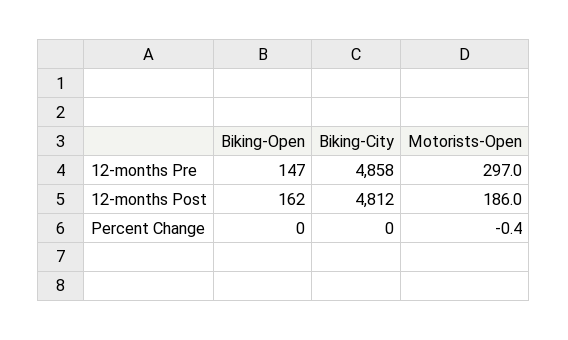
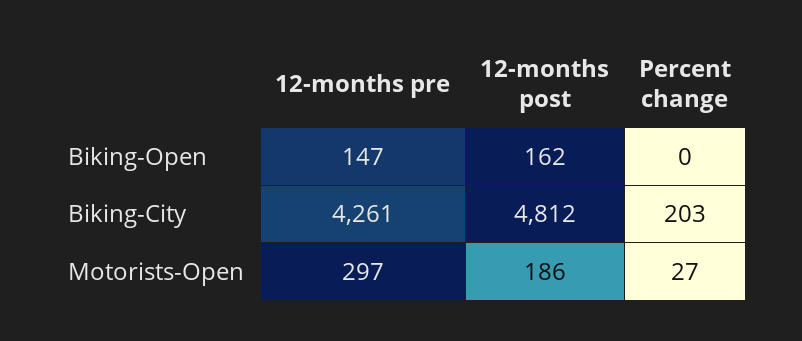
  {
    "Biking-Open": {
      "12-months Pre": 147,
      "12-months Post": 162,
      "Percent Change": 0
    },
    "Biking-City": {
-     "12-months Pre": 4858,
+     "12-months Pre": 4261,
      "12-months Post": 4812,
-     "Percent Change": 0
+     "Percent Change": 203
    },
    "Motorists-Open": {
      "12-months Pre": 297,
      "12-months Post": 186,
-     "Percent Change": -0.4
+     "Percent Change": 27
    }
  }

